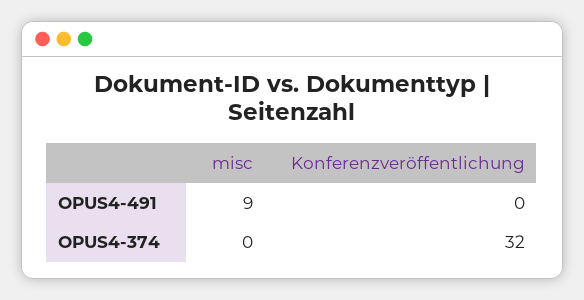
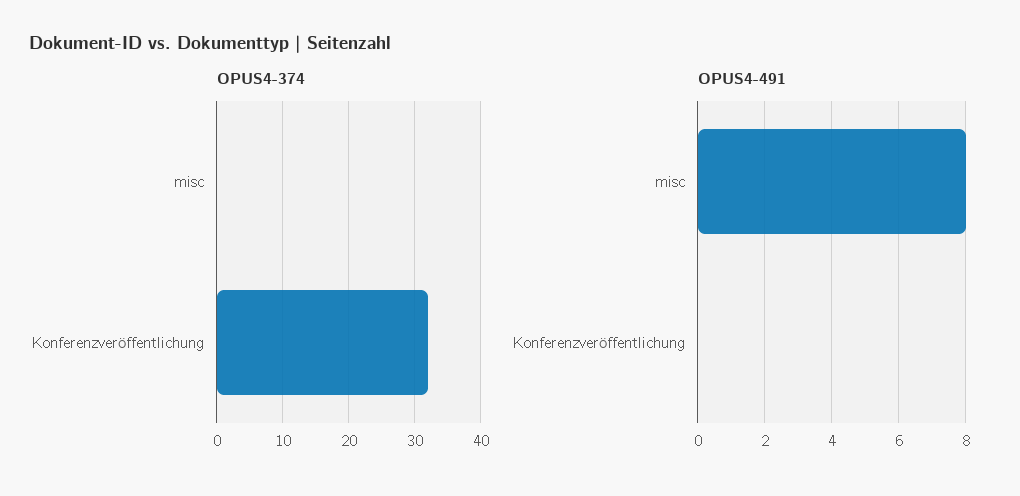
  {
    "OPUS4-491": {
-     "misc": 9,
+     "misc": 8,
      "Konferenzveröffentlichung": 0
    },
    "OPUS4-374": {
      "misc": 0,
      "Konferenzveröffentlichung": 32
    }
  }

